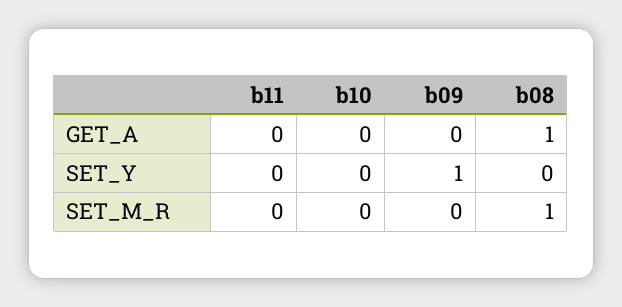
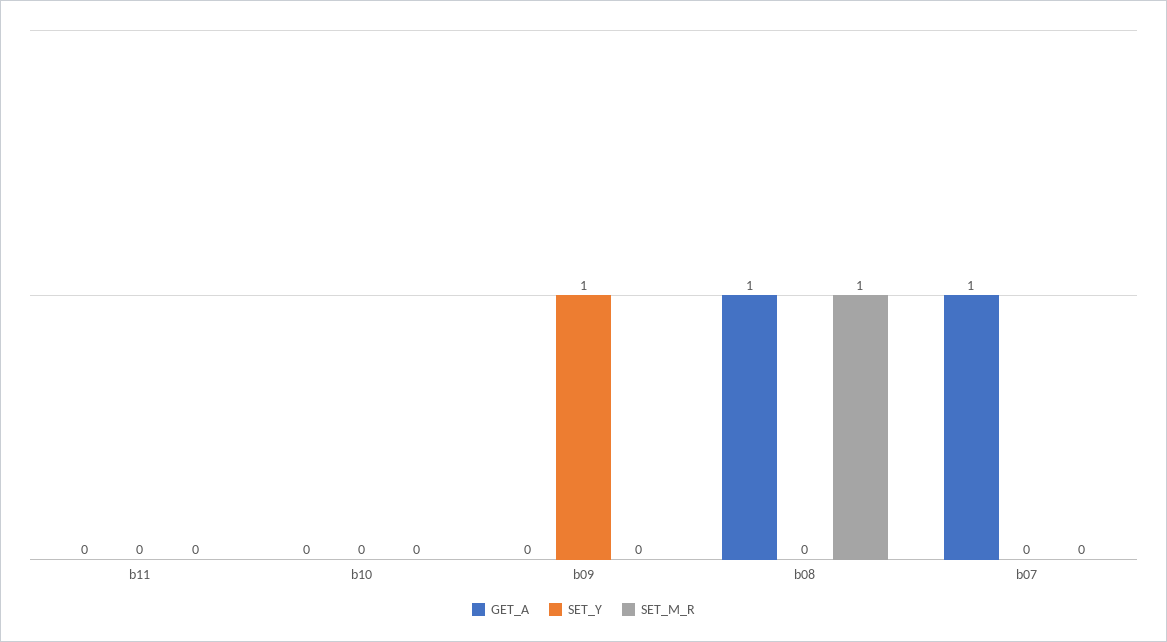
  {
    "GET_A": {
      "b11": 0,
      "b10": 0,
      "b09": 0,
-     "b08": 1
+     "b08": 1,
+     "b07": 1
    },
    "SET_Y": {
      "b11": 0,
      "b10": 0,
      "b09": 1,
-     "b08": 0
+     "b08": 0,
+     "b07": 0
    },
    "SET_M_R": {
      "b11": 0,
      "b10": 0,
      "b09": 0,
-     "b08": 1
+     "b08": 1,
+     "b07": 0
    }
  }

